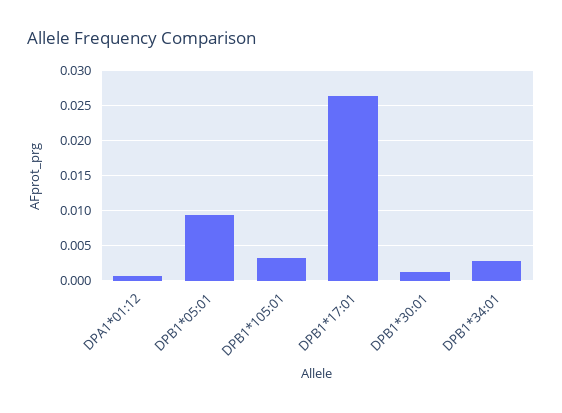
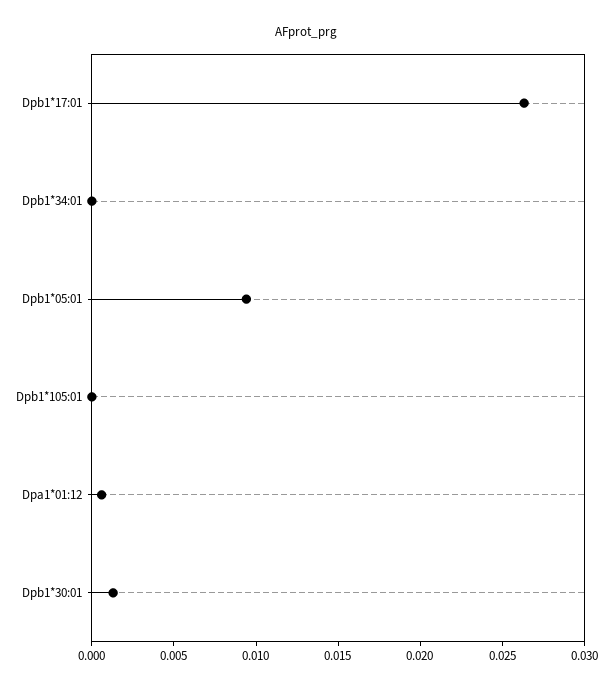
  {
    "DPA1*01:12": 0.001,
    "DPB1*05:01": 0.009,
-   "DPB1*105:01": 0.003,
+   "DPB1*105:01": 0,
    "DPB1*17:01": 0.026,
    "DPB1*30:01": 0.001,
-   "DPB1*34:01": 0.003
+   "DPB1*34:01": 0
  }

